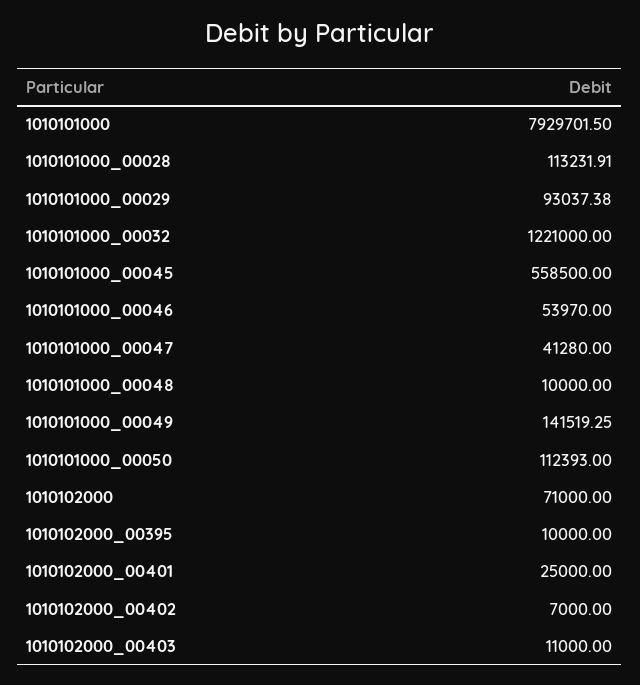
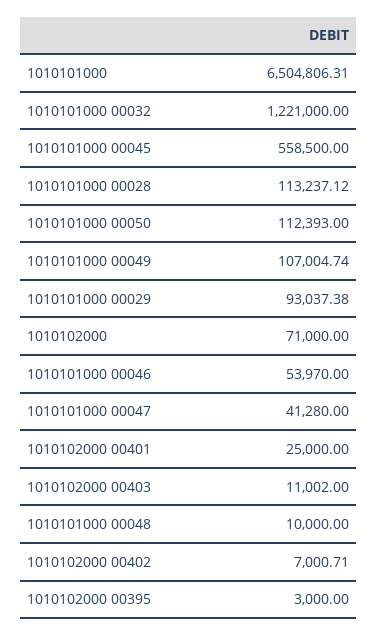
  {
-   "1010101000": 7929701.5,
+   "1010101000": 6504806.31,
-   "1010101000_00028": 113231.91,
+   "1010101000_00028": 113237.12,
    "1010101000_00029": 93037.38,
    "1010101000_00032": 1221000,
    "1010101000_00045": 558500,
    "1010101000_00046": 53970,
    "1010101000_00047": 41280,
    "1010101000_00048": 10000,
-   "1010101000_00049": 141519.25,
+   "1010101000_00049": 107004.74,
    "1010101000_00050": 112393,
    "1010102000": 71000,
-   "1010102000_00395": 10000,
+   "1010102000_00395": 3000,
    "1010102000_00401": 25000,
-   "1010102000_00402": 7000,
+   "1010102000_00402": 7000.71,
-   "1010102000_00403": 11000
+   "1010102000_00403": 11002
  }

